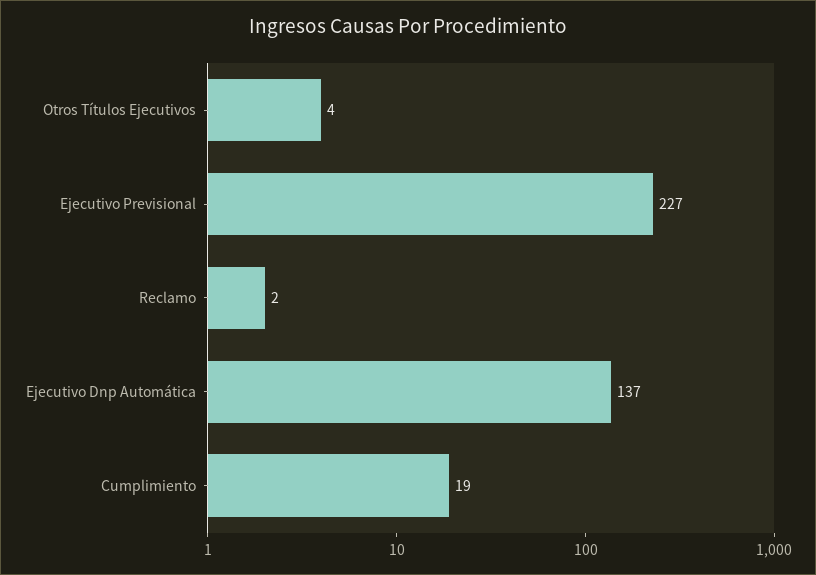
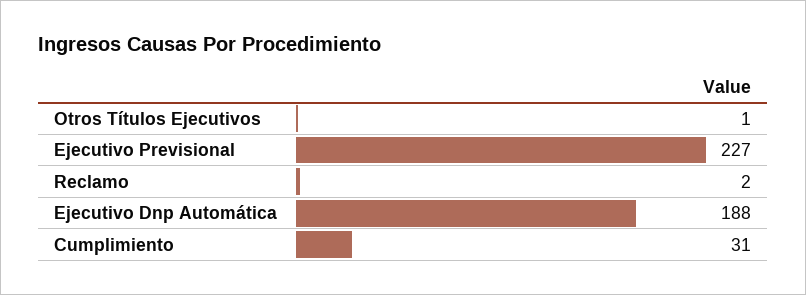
  {
-   "Otros Títulos Ejecutivos": 4,
+   "Otros Títulos Ejecutivos": 1,
    "Ejecutivo Previsional": 227,
    "Reclamo": 2,
-   "Ejecutivo Dnp Automática": 137,
+   "Ejecutivo Dnp Automática": 188,
-   "Cumplimiento": 19
+   "Cumplimiento": 31
  }

